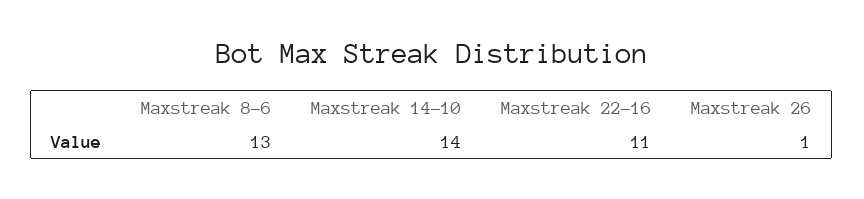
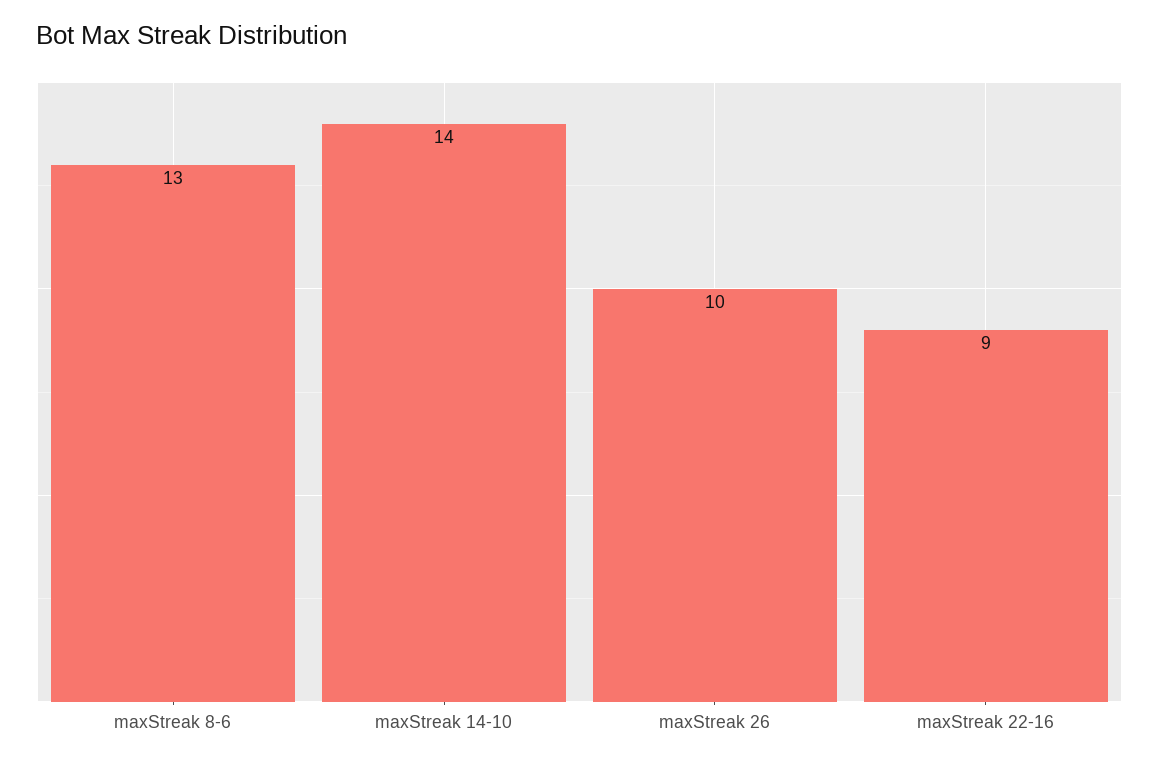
  {
    "Maxstreak 8-6": 13,
    "Maxstreak 14-10": 14,
-   "Maxstreak 22-16": 11,
+   "Maxstreak 22-16": 9,
-   "Maxstreak 26": 1
+   "Maxstreak 26": 10
  }

